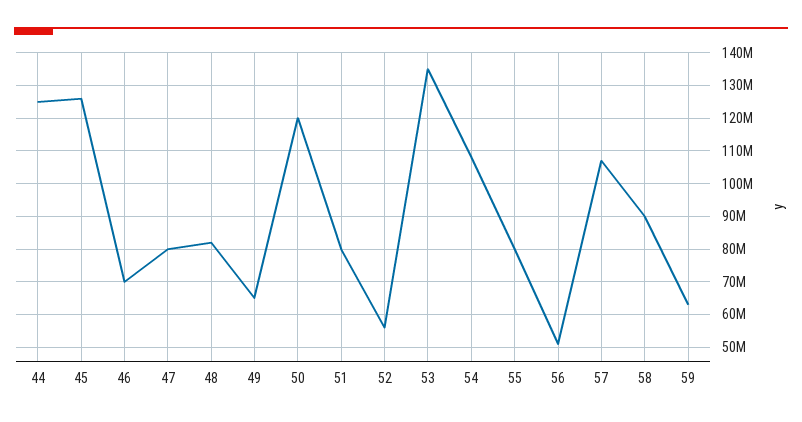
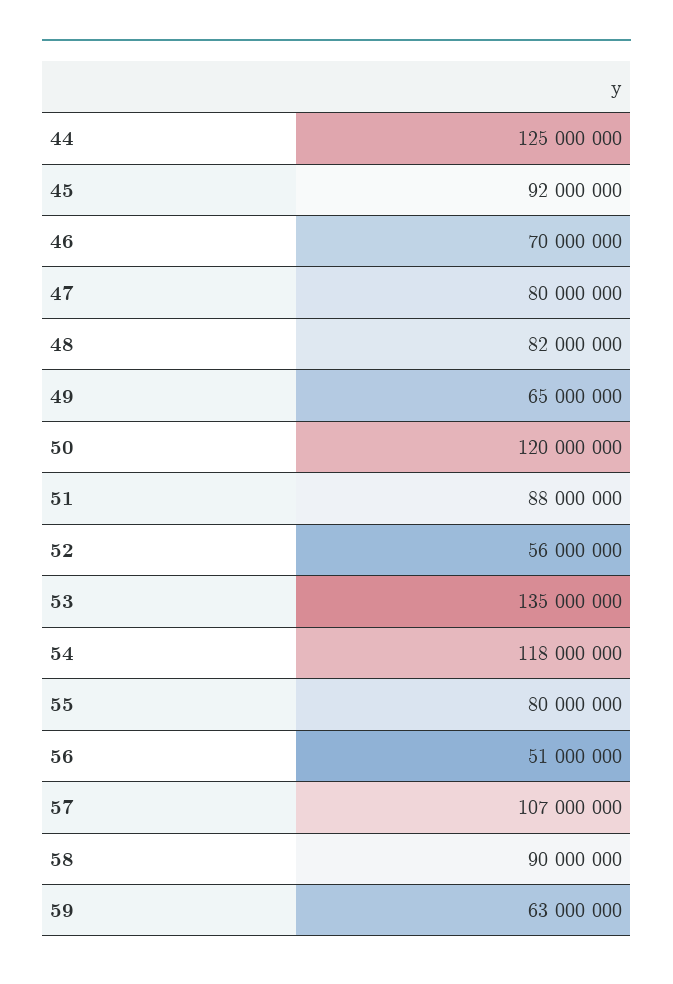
  {
    "44": 125000000,
-   "45": 126000000,
+   "45": 92000000,
    "46": 70000000,
    "47": 80000000,
    "48": 82000000,
    "49": 65000000,
    "50": 120000000,
-   "51": 80000000,
+   "51": 88000000,
    "52": 56000000,
    "53": 135000000,
-   "54": 108000000,
+   "54": 118000000,
    "55": 80000000,
    "56": 51000000,
    "57": 107000000,
    "58": 90000000,
    "59": 63000000
  }

